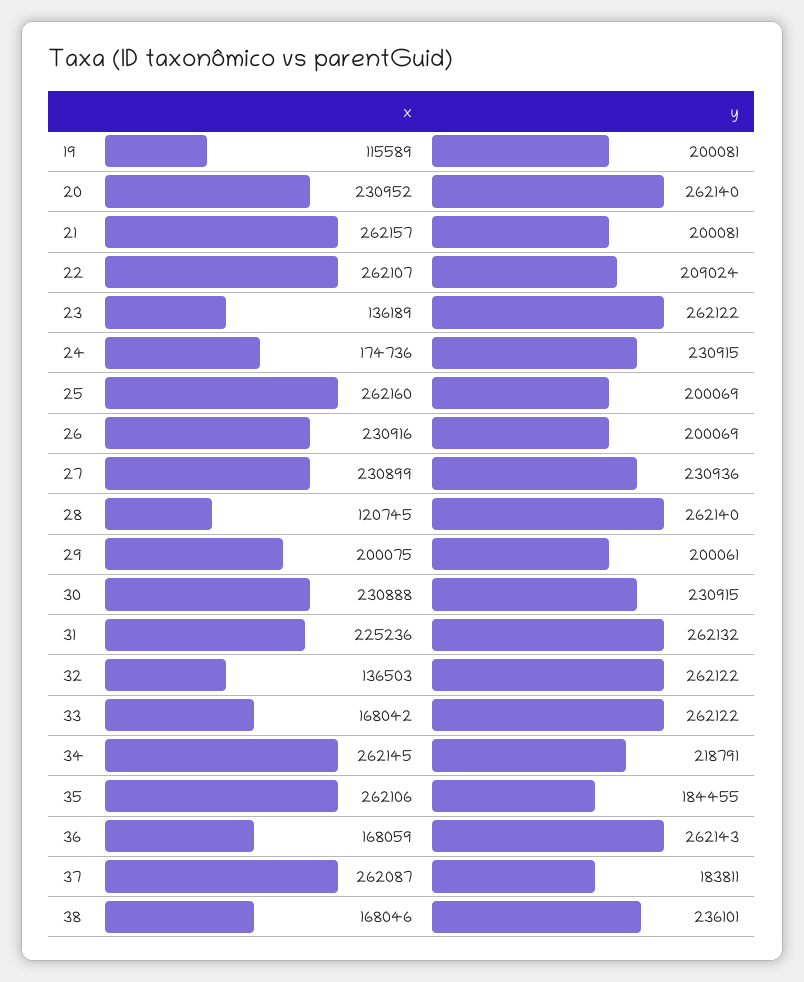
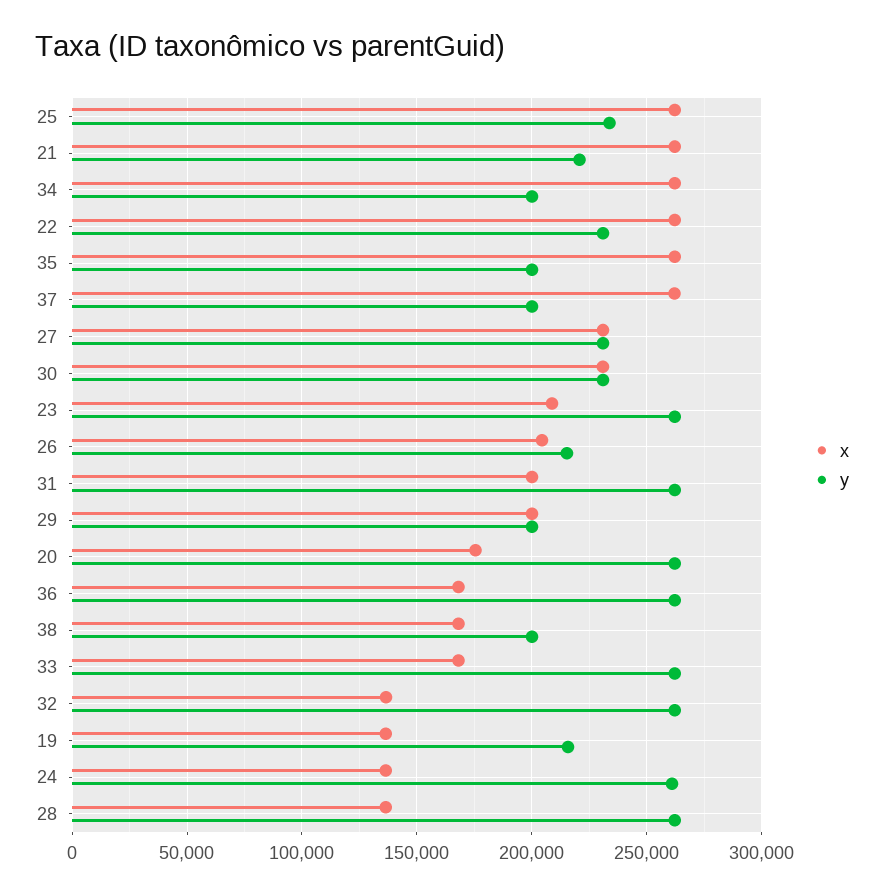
  {
    "x": {
-     "19": 115589,
+     "19": 135000,
-     "20": 230952,
+     "20": 175000,
      "21": 262157,
      "22": 262107,
-     "23": 136189,
+     "23": 210000,
-     "24": 174736,
+     "24": 135000,
      "25": 262160,
-     "26": 230916,
+     "26": 205000,
      "27": 230899,
-     "28": 120745,
+     "28": 135000,
      "29": 200075,
      "30": 230888,
-     "31": 225236,
+     "31": 200000,
      "32": 136503,
      "33": 168042,
      "34": 262145,
      "35": 262106,
      "36": 168059,
      "37": 262087,
      "38": 168046
    },
    "y": {
-     "19": 200081,
+     "19": 215000,
      "20": 262140,
-     "21": 200081,
+     "21": 220000,
-     "22": 209024,
+     "22": 230000,
      "23": 262122,
-     "24": 230915,
+     "24": 260000,
-     "25": 200069,
+     "25": 235000,
-     "26": 200069,
+     "26": 215000,
      "27": 230936,
      "28": 262140,
      "29": 200061,
      "30": 230915,
      "31": 262132,
      "32": 262122,
      "33": 262122,
-     "34": 218791,
+     "34": 200000,
-     "35": 184455,
+     "35": 200000,
      "36": 262143,
-     "37": 183811,
+     "37": 200000,
-     "38": 236101
+     "38": 200000
    }
  }

